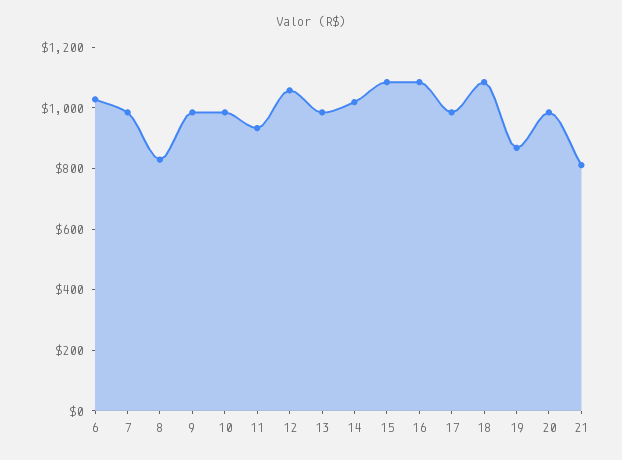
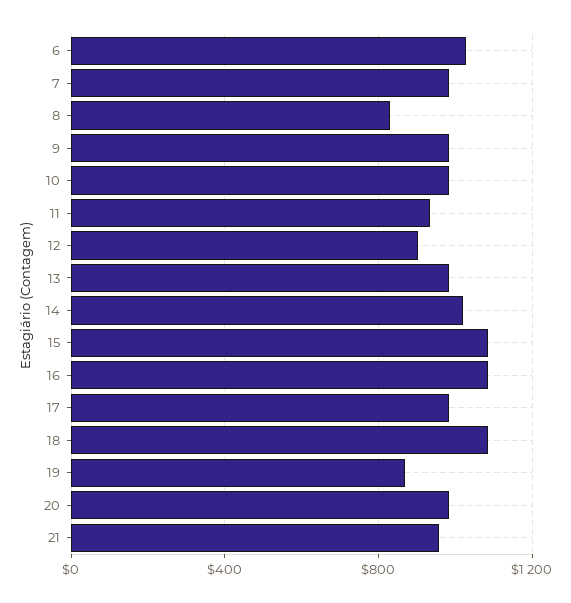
  {
    "6": 1050,
    "7": 1000,
    "8": 850,
    "9": 1000,
    "10": 1000,
    "11": 950,
-   "12": 1050,
+   "12": 900,
    "13": 1000,
    "14": 1000,
    "15": 1100,
    "16": 1100,
    "17": 1000,
    "18": 1100,
    "19": 850,
    "20": 1000,
-   "21": 800
+   "21": 950
  }

